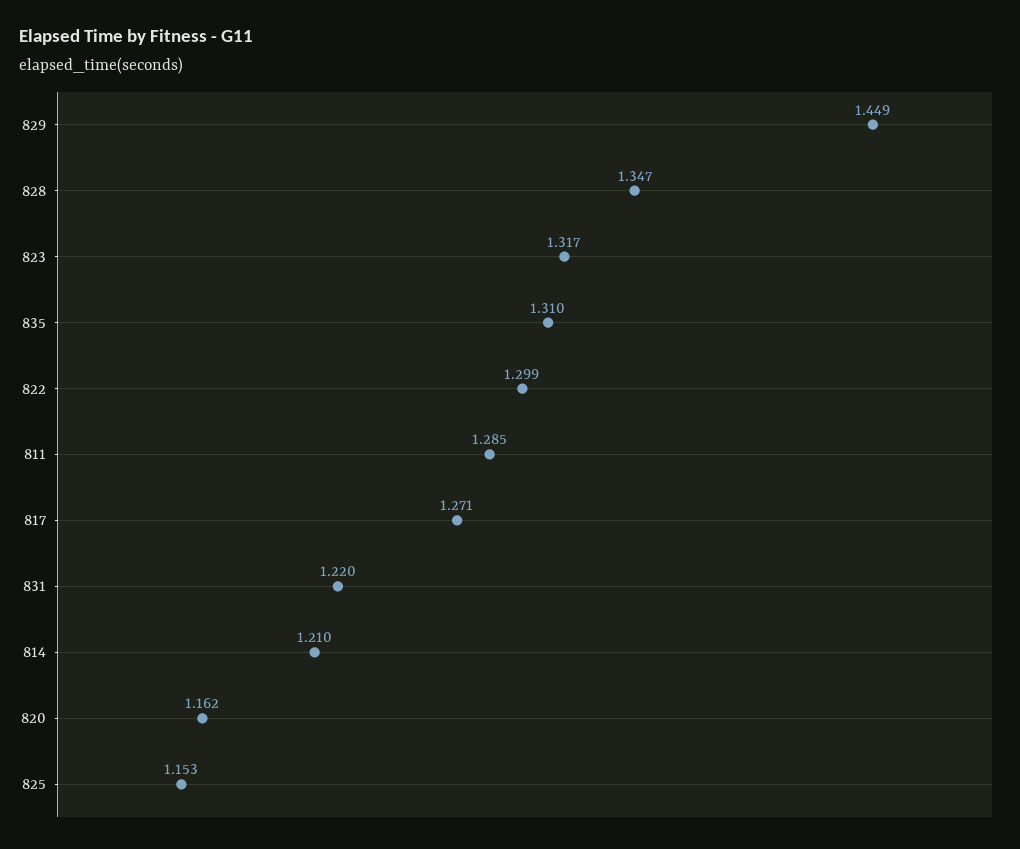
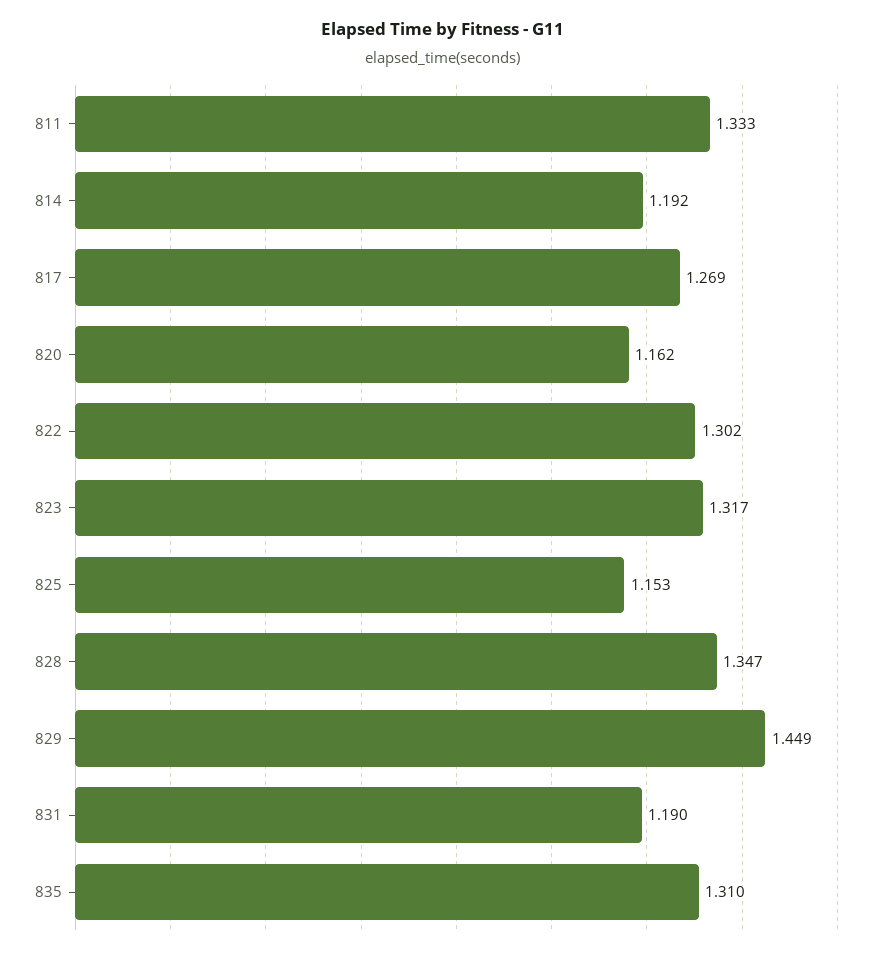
  {
    "829": 1.449,
    "828": 1.347,
    "823": 1.317,
    "835": 1.31,
-   "822": 1.299,
+   "822": 1.302,
-   "811": 1.285,
+   "811": 1.333,
-   "817": 1.271,
+   "817": 1.269,
-   "831": 1.22,
+   "831": 1.19,
-   "814": 1.21,
+   "814": 1.192,
    "820": 1.162,
    "825": 1.153
  }

